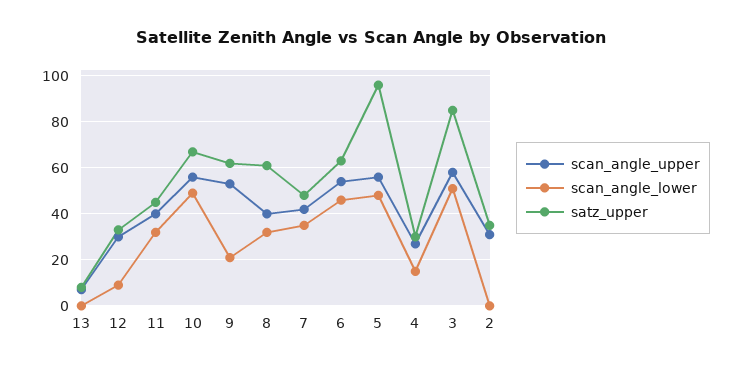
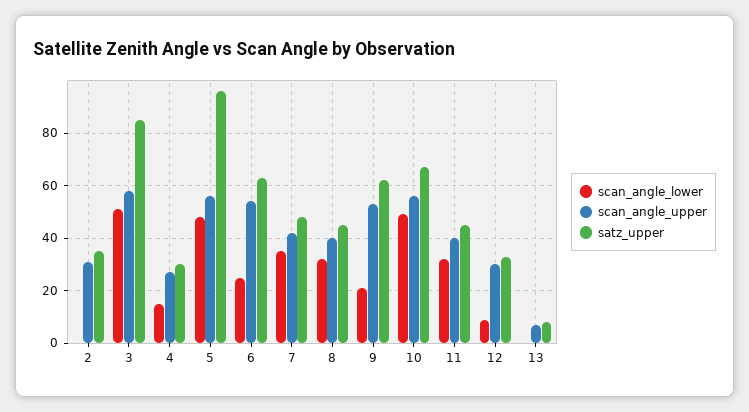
  {
    "scan_angle_upper": {
      "13": 5,
      "12": 30,
      "11": 40,
      "10": 55,
      "9": 55,
      "8": 40,
      "7": 40,
      "6": 55,
      "5": 55,
      "4": 25,
      "3": 60,
      "2": 30
    },
    "scan_angle_lower": {
      "13": 0,
      "12": 10,
      "11": 30,
      "10": 50,
      "9": 20,
      "8": 30,
      "7": 35,
-     "6": 45,
+     "6": 25,
      "5": 50,
      "4": 15,
      "3": 50,
      "2": 0
    },
    "satz_upper": {
      "13": 10,
      "12": 35,
      "11": 45,
      "10": 65,
      "9": 60,
-     "8": 60,
+     "8": 45,
      "7": 50,
      "6": 65,
      "5": 95,
      "4": 30,
      "3": 85,
      "2": 35
    }
  }

